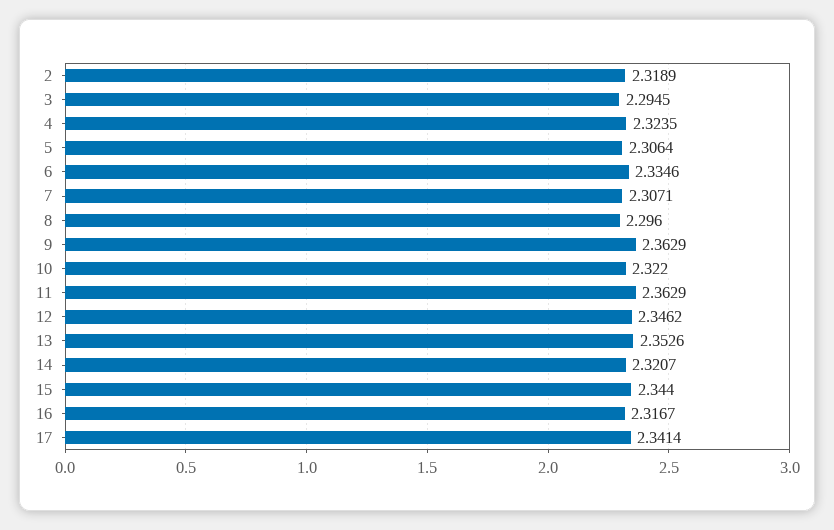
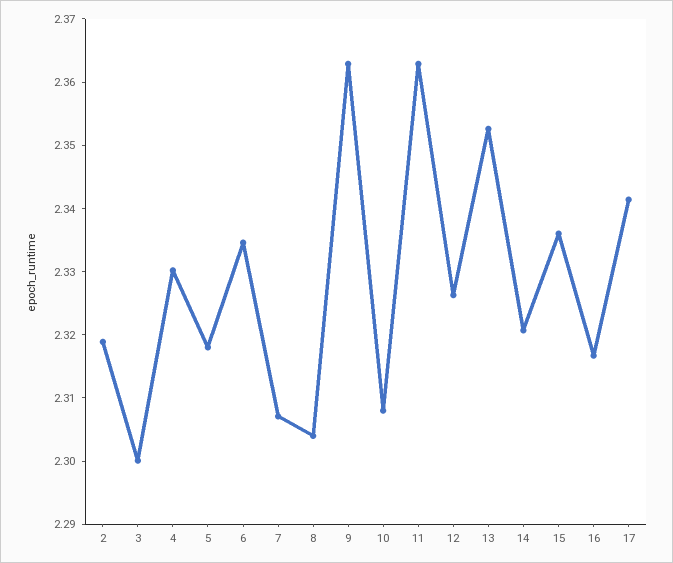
  {
    "2": 2.3189,
-   "3": 2.2945,
+   "3": 2.3,
-   "4": 2.3235,
+   "4": 2.33,
-   "5": 2.3064,
+   "5": 2.318,
    "6": 2.3346,
    "7": 2.3071,
-   "8": 2.296,
+   "8": 2.304,
    "9": 2.3629,
-   "10": 2.322,
+   "10": 2.308,
    "11": 2.3629,
-   "12": 2.3462,
+   "12": 2.326,
    "13": 2.3526,
    "14": 2.3207,
-   "15": 2.344,
+   "15": 2.336,
    "16": 2.3167,
    "17": 2.3414
  }

